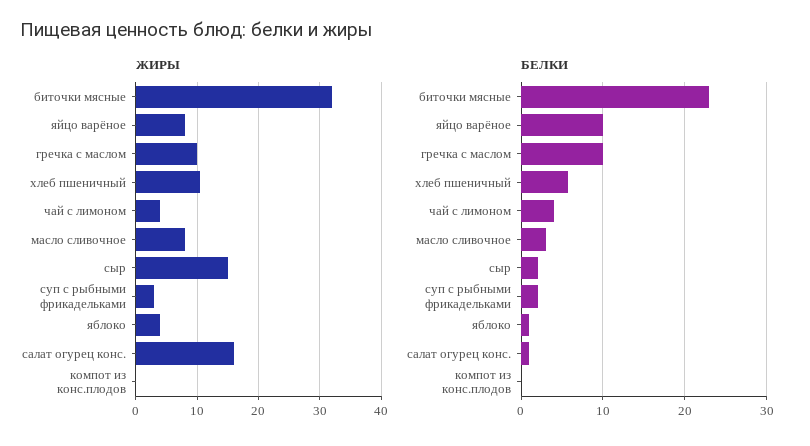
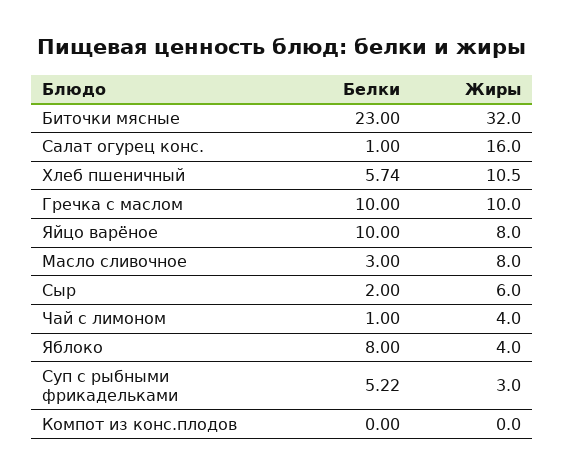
  {
    "ЖИРЫ": {
      "биточки мясные": 32,
      "яйцо варёное": 8,
      "гречка с маслом": 10,
      "хлеб пшеничный": 10.5,
      "чай с лимоном": 4,
      "масло сливочное": 8,
-     "сыр": 15,
+     "сыр": 6,
      "суп с рыбными фрикадельками": 3,
      "яблоко": 4,
      "салат огурец конс.": 16,
      "компот из конс.плодов": 0
    },
    "БЕЛКИ": {
      "биточки мясные": 23,
      "яйцо варёное": 10,
      "гречка с маслом": 10,
      "хлеб пшеничный": 5.74,
-     "чай с лимоном": 4,
+     "чай с лимоном": 1,
      "масло сливочное": 3,
      "сыр": 2,
-     "суп с рыбными фрикадельками": 2,
+     "суп с рыбными фрикадельками": 5.22,
-     "яблоко": 1,
+     "яблоко": 8,
      "салат огурец конс.": 1,
      "компот из конс.плодов": 0
    }
  }

